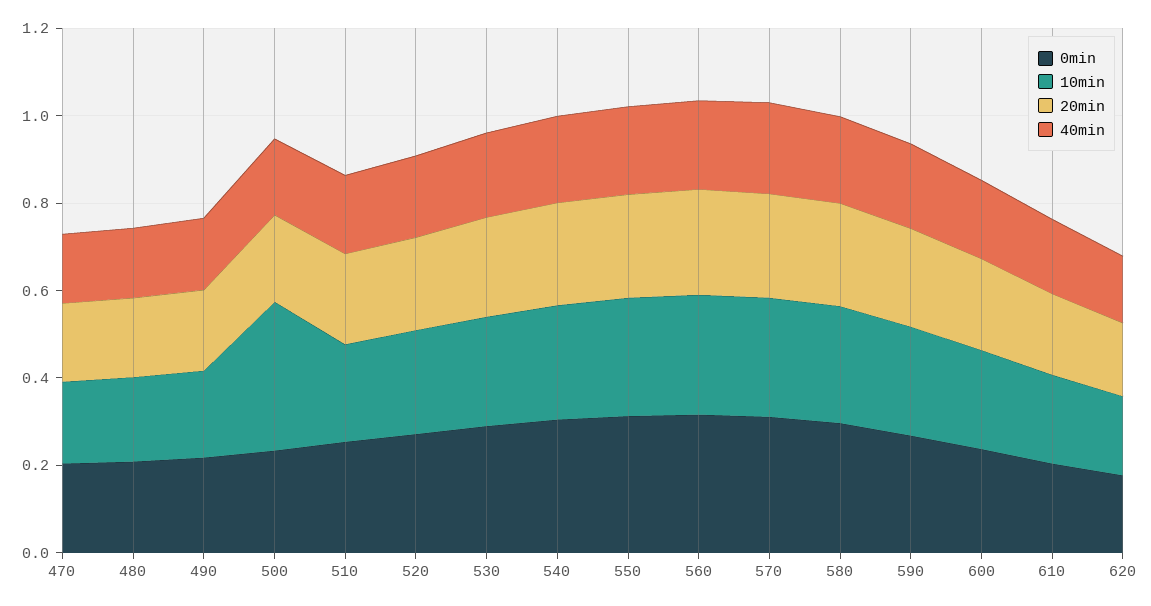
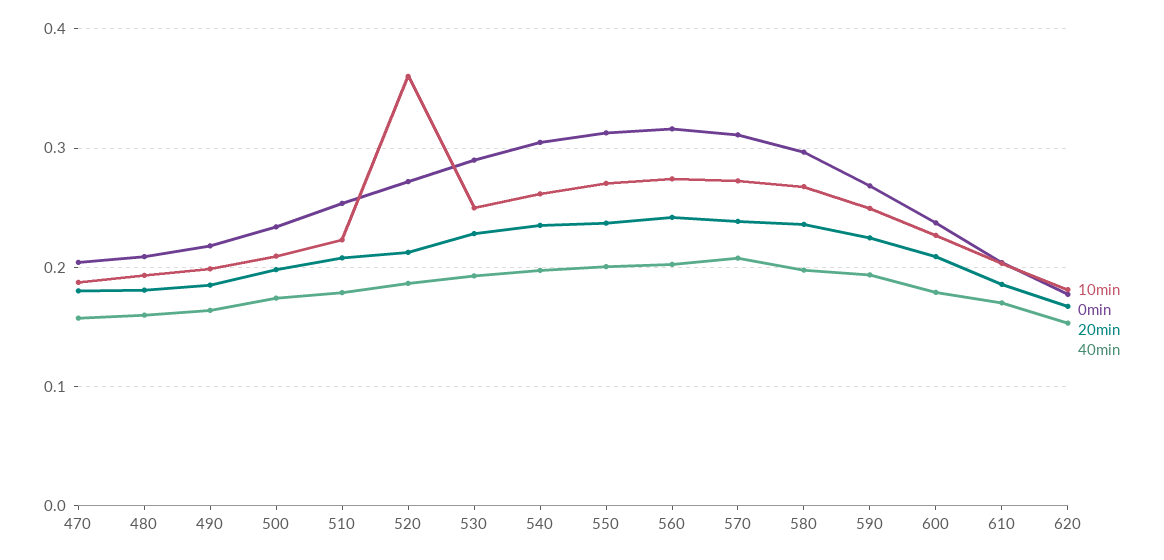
  {
    "0min": {
      "470": 0.2,
      "480": 0.21,
      "490": 0.22,
      "500": 0.23,
      "510": 0.25,
      "520": 0.27,
      "530": 0.29,
      "540": 0.3,
      "550": 0.31,
      "560": 0.32,
      "570": 0.31,
      "580": 0.3,
      "590": 0.27,
      "600": 0.24,
      "610": 0.2,
      "620": 0.18
    },
    "10min": {
      "470": 0.19,
      "480": 0.19,
      "490": 0.2,
-     "500": 0.35,
+     "500": 0.21,
      "510": 0.22,
-     "520": 0.25,
+     "520": 0.36,
      "530": 0.25,
      "540": 0.26,
      "550": 0.27,
      "560": 0.27,
      "570": 0.27,
      "580": 0.27,
      "590": 0.25,
      "600": 0.23,
      "610": 0.2,
      "620": 0.18
    },
    "20min": {
      "470": 0.18,
      "480": 0.18,
      "490": 0.19,
      "500": 0.2,
      "510": 0.21,
      "520": 0.21,
      "530": 0.23,
      "540": 0.24,
      "550": 0.24,
      "560": 0.24,
      "570": 0.24,
      "580": 0.24,
      "590": 0.22,
      "600": 0.21,
      "610": 0.19,
      "620": 0.17
    },
    "40min": {
      "470": 0.16,
      "480": 0.16,
      "490": 0.16,
      "500": 0.17,
      "510": 0.18,
      "520": 0.19,
      "530": 0.19,
      "540": 0.2,
      "550": 0.2,
      "560": 0.2,
      "570": 0.21,
      "580": 0.2,
      "590": 0.19,
      "600": 0.18,
      "610": 0.17,
      "620": 0.15
    }
  }

